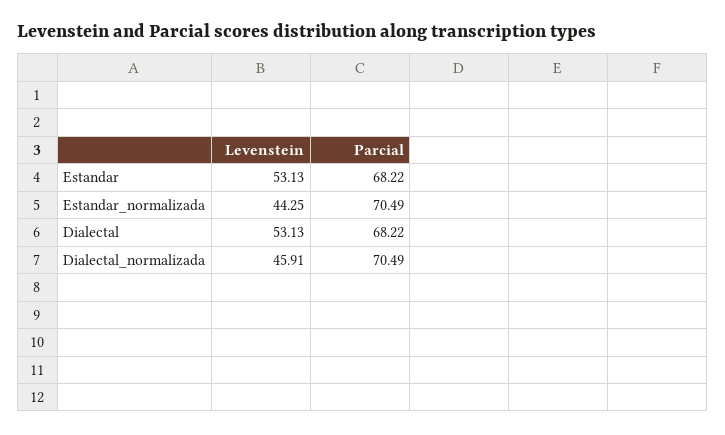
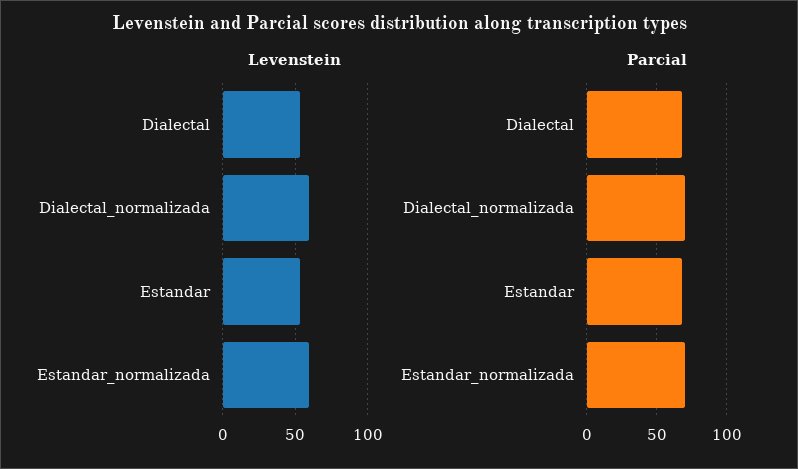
  {
    "Levenstein": {
      "Estandar": 53.13,
-     "Estandar_normalizada": 44.25,
+     "Estandar_normalizada": 60,
      "Dialectal": 53.13,
-     "Dialectal_normalizada": 45.91
+     "Dialectal_normalizada": 60
    },
    "Parcial": {
      "Estandar": 68.22,
      "Estandar_normalizada": 70.49,
      "Dialectal": 68.22,
      "Dialectal_normalizada": 70.49
    }
  }

